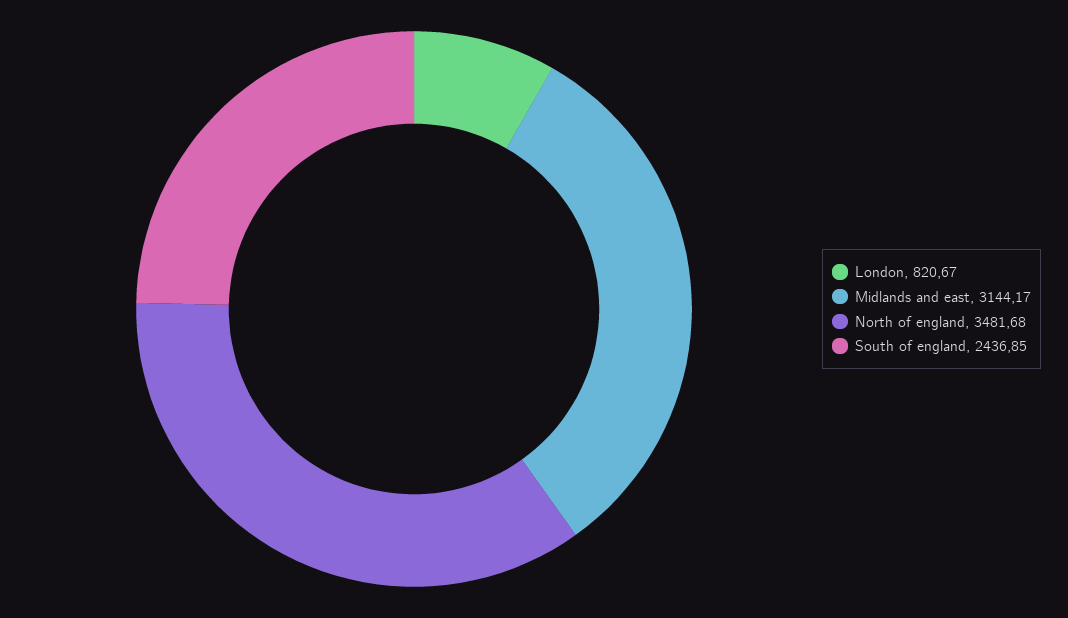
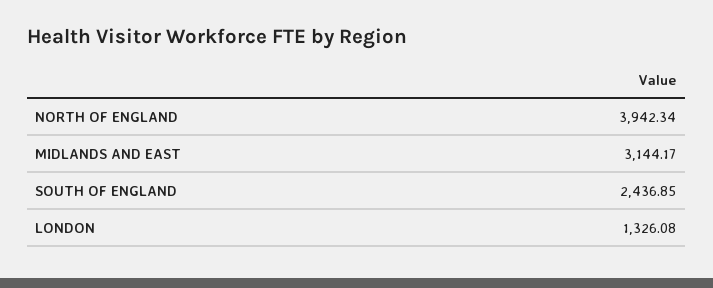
  {
-   "London": 820.67,
+   "London": 1326.08,
    "Midlands and east": 3144.17,
-   "North of england": 3481.68,
+   "North of england": 3942.34,
    "South of england": 2436.85
  }

